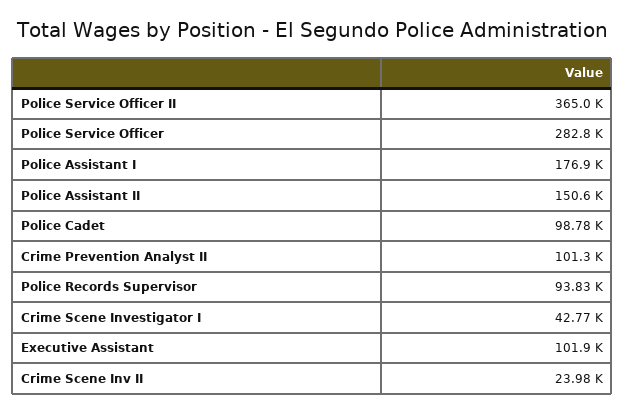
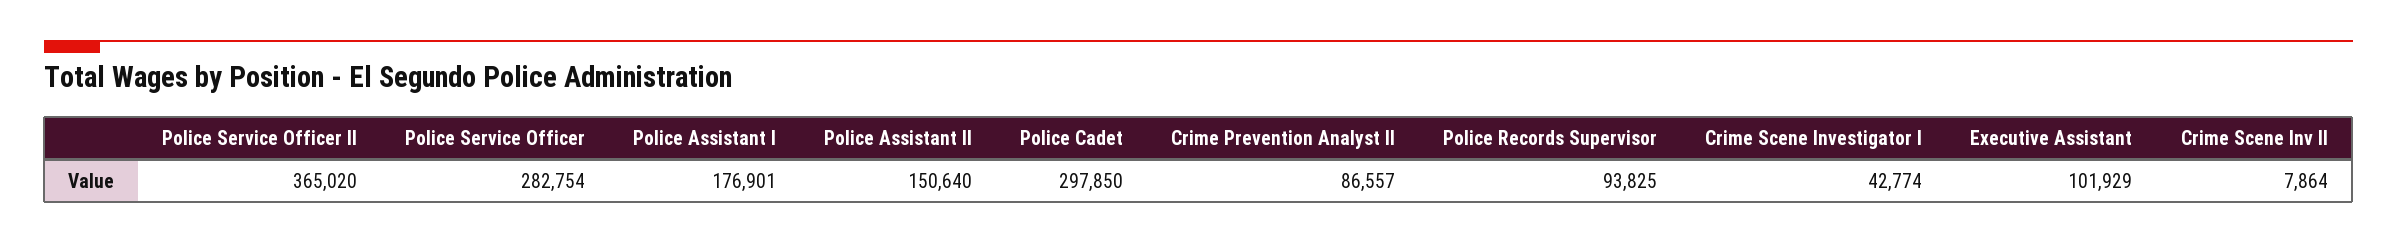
  {
    "Police Service Officer II": 365020,
    "Police Service Officer": 282754,
    "Police Assistant I": 176901,
    "Police Assistant II": 150640,
-   "Police Cadet": 98780,
+   "Police Cadet": 297850,
-   "Crime Prevention Analyst II": 101300,
+   "Crime Prevention Analyst II": 86557,
    "Police Records Supervisor": 93825,
    "Crime Scene Investigator I": 42774,
    "Executive Assistant": 101929,
-   "Crime Scene Inv II": 23980
+   "Crime Scene Inv II": 7864
  }

